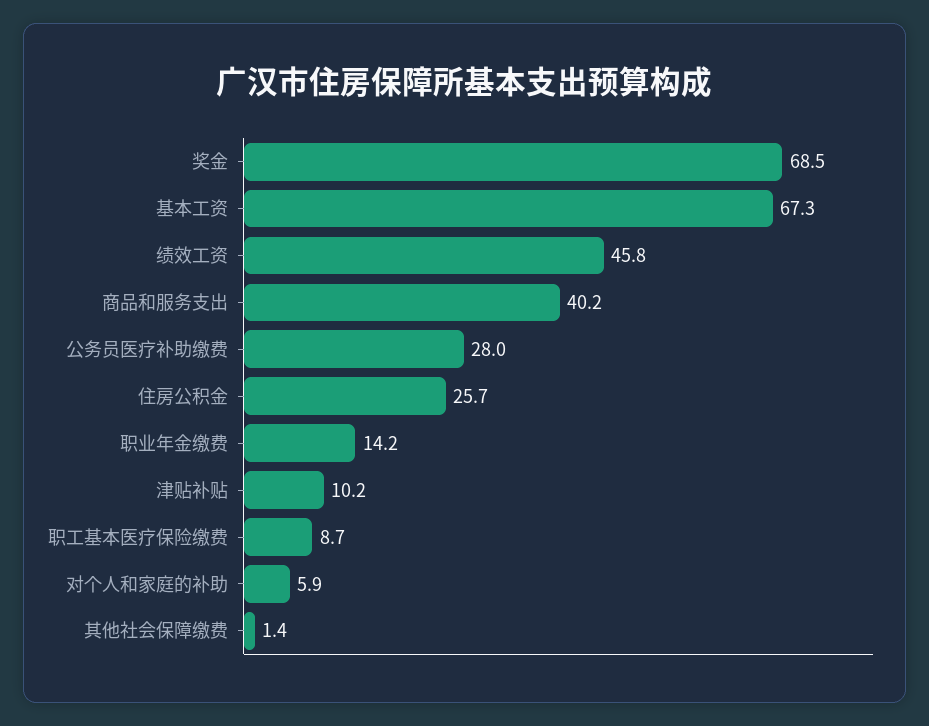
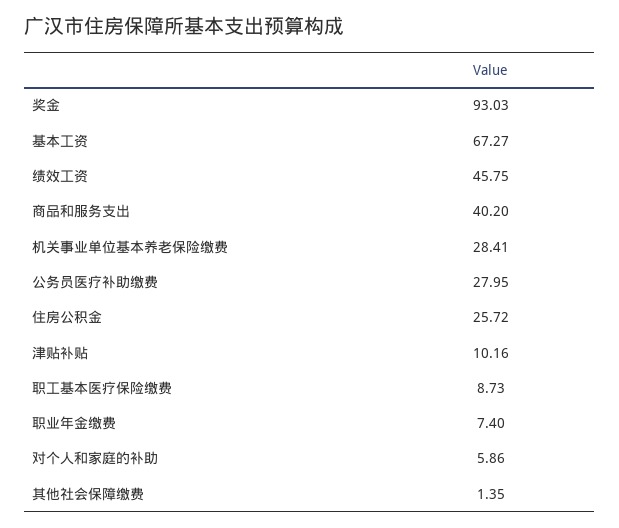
  {
-   "奖金": 68.5,
+   "奖金": 93.03,
    "基本工资": 67.27,
    "绩效工资": 45.75,
    "商品和服务支出": 40.2,
    "公务员医疗补助缴费": 27.95,
    "住房公积金": 25.72,
-   "职业年金缴费": 14.2,
+   "职业年金缴费": 7.4,
    "津贴补贴": 10.16,
    "职工基本医疗保险缴费": 8.73,
    "对个人和家庭的补助": 5.86,
-   "其他社会保障缴费": 1.35
+   "其他社会保障缴费": 1.35,
+   "机关事业单位基本养老保险缴费": 28.41
  }

